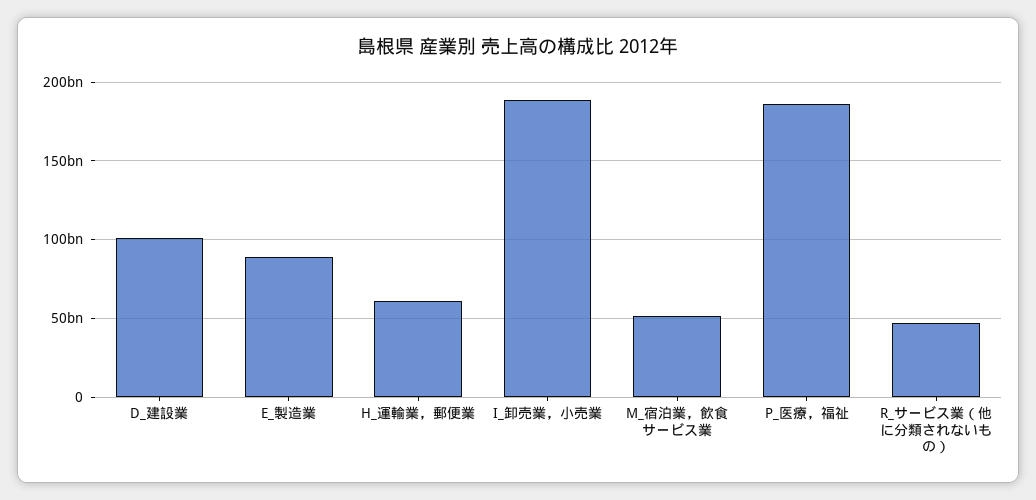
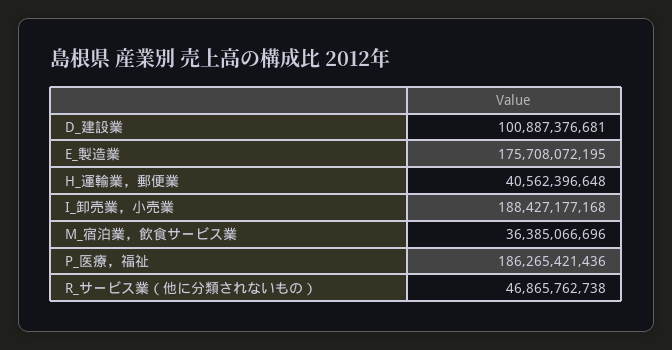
  {
    "D_建設業": 100887376681,
-   "E_製造業": 90000000000,
+   "E_製造業": 175708072195,
-   "H_運輸業，郵便業": 60000000000,
+   "H_運輸業，郵便業": 40562396648,
    "I_卸売業，小売業": 188427177168,
-   "M_宿泊業，飲食サービス業": 50000000000,
+   "M_宿泊業，飲食サービス業": 36385066696,
    "P_医療，福祉": 186265421436,
    "R_サービス業（他に分類されないもの）": 46865762738
  }

